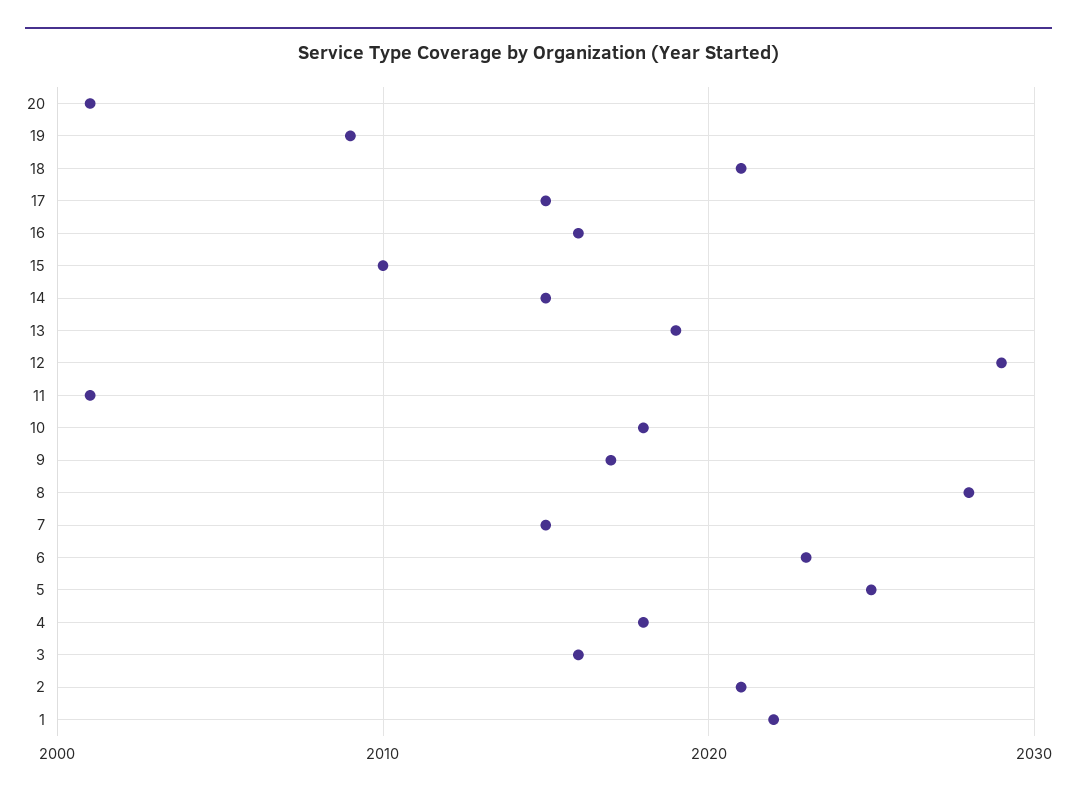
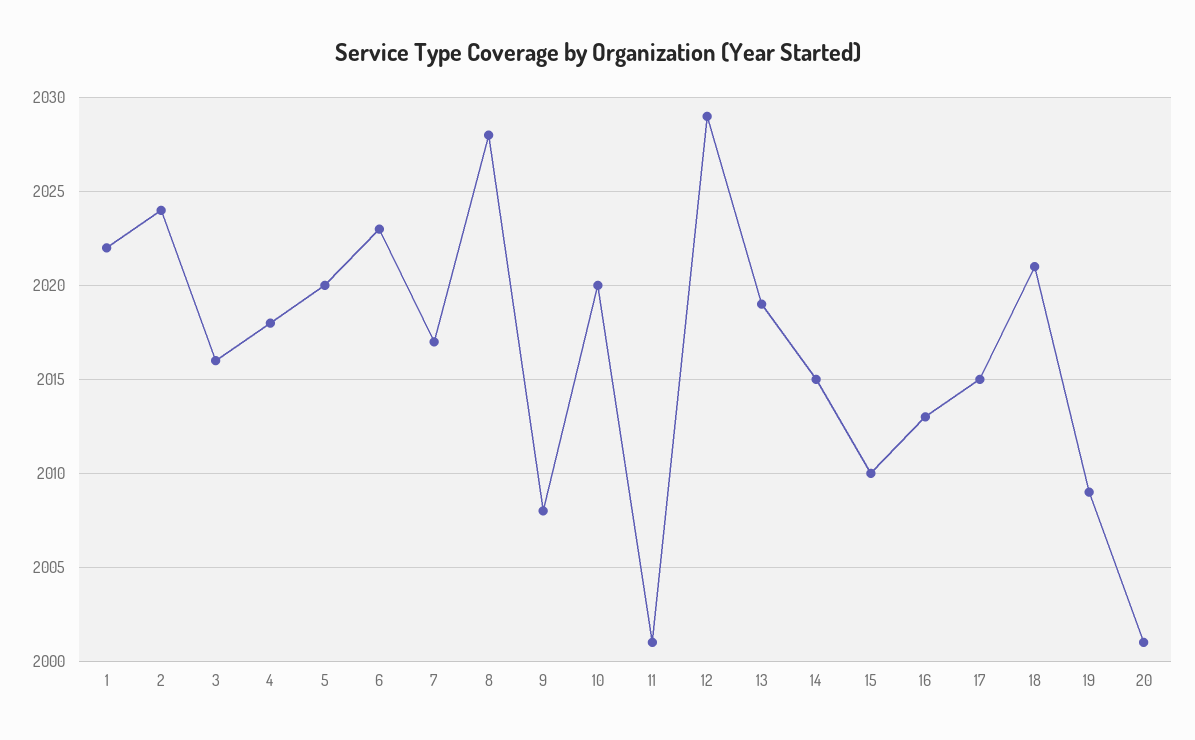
  {
    "20": 2001,
    "19": 2009,
    "18": 2021,
    "17": 2015,
-   "16": 2016,
+   "16": 2013,
    "15": 2010,
    "14": 2015,
    "13": 2019,
    "12": 2029,
    "11": 2001,
-   "10": 2018,
+   "10": 2020,
-   "9": 2017,
+   "9": 2008,
    "8": 2028,
-   "7": 2015,
+   "7": 2017,
    "6": 2023,
-   "5": 2025,
+   "5": 2020,
    "4": 2018,
    "3": 2016,
-   "2": 2021,
+   "2": 2024,
    "1": 2022
  }

